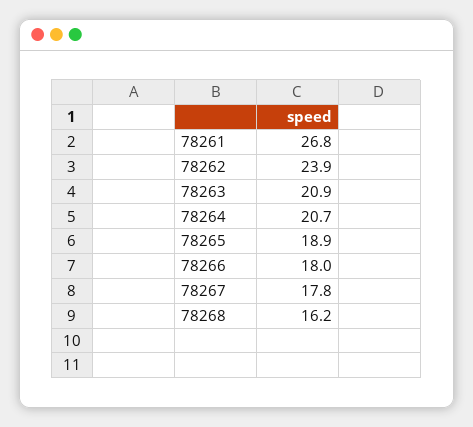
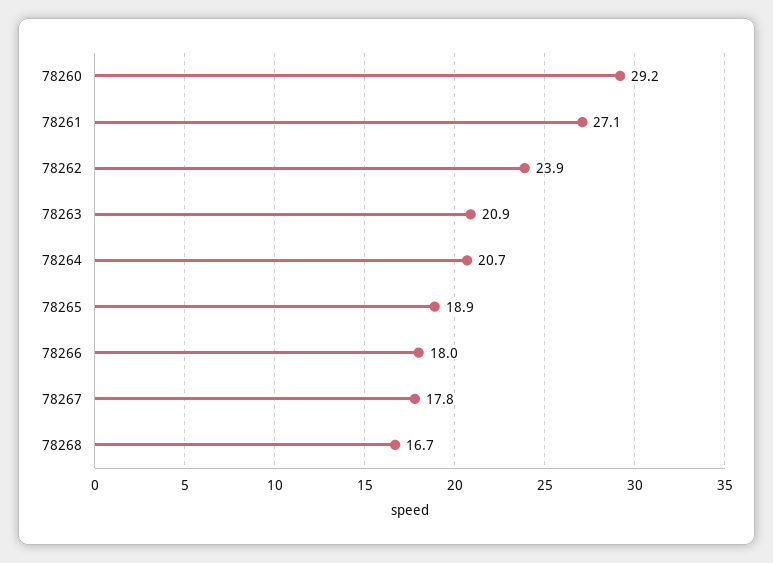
  {
-   "78261": 26.8,
+   "78261": 27.1,
    "78262": 23.9,
    "78263": 20.9,
    "78264": 20.7,
    "78265": 18.9,
    "78266": 18,
    "78267": 17.8,
-   "78268": 16.2
+   "78268": 16.7,
+   "78260": 29.2
  }

